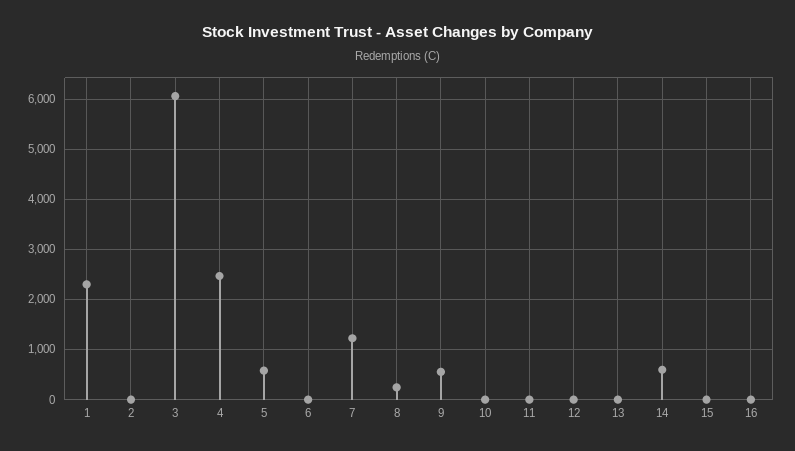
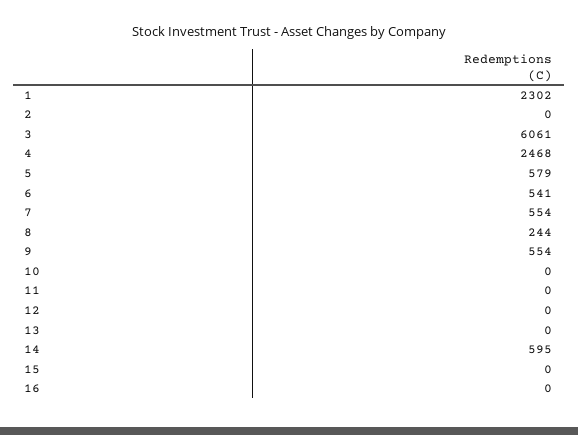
  {
    "1": 2302,
    "2": 0,
    "3": 6061,
    "4": 2468,
    "5": 579,
-   "6": 0,
+   "6": 541,
-   "7": 1200,
+   "7": 554,
    "8": 244,
    "9": 554,
    "10": 0,
    "11": 0,
    "12": 0,
    "13": 0,
    "14": 595,
    "15": 0,
    "16": 0
  }

